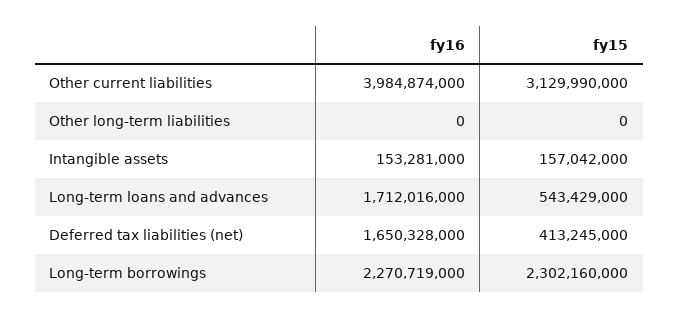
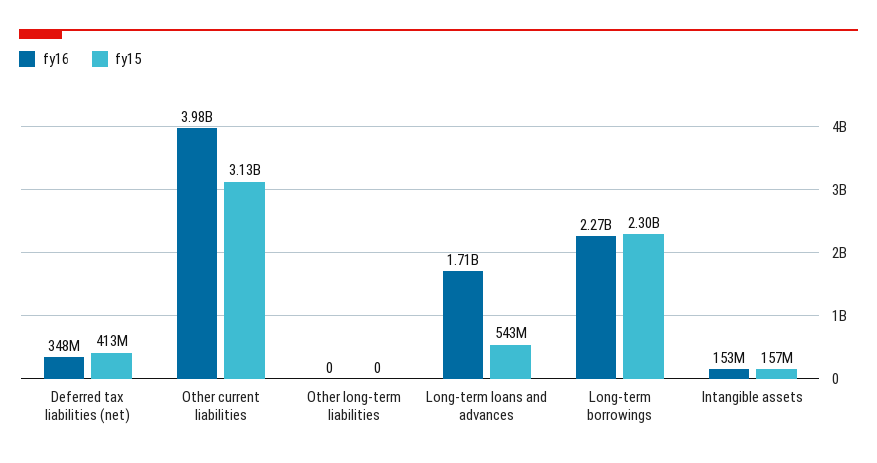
  {
    "fy16": {
      "Other current liabilities": 3984874000,
      "Other long-term liabilities": 0,
      "Intangible assets": 153281000,
      "Long-term loans and advances": 1712016000,
-     "Deferred tax liabilities (net)": 1650328000,
+     "Deferred tax liabilities (net)": 348000000,
      "Long-term borrowings": 2270719000
    },
    "fy15": {
      "Other current liabilities": 3129990000,
      "Other long-term liabilities": 0,
      "Intangible assets": 157042000,
      "Long-term loans and advances": 543429000,
      "Deferred tax liabilities (net)": 413245000,
      "Long-term borrowings": 2302160000
    }
  }

